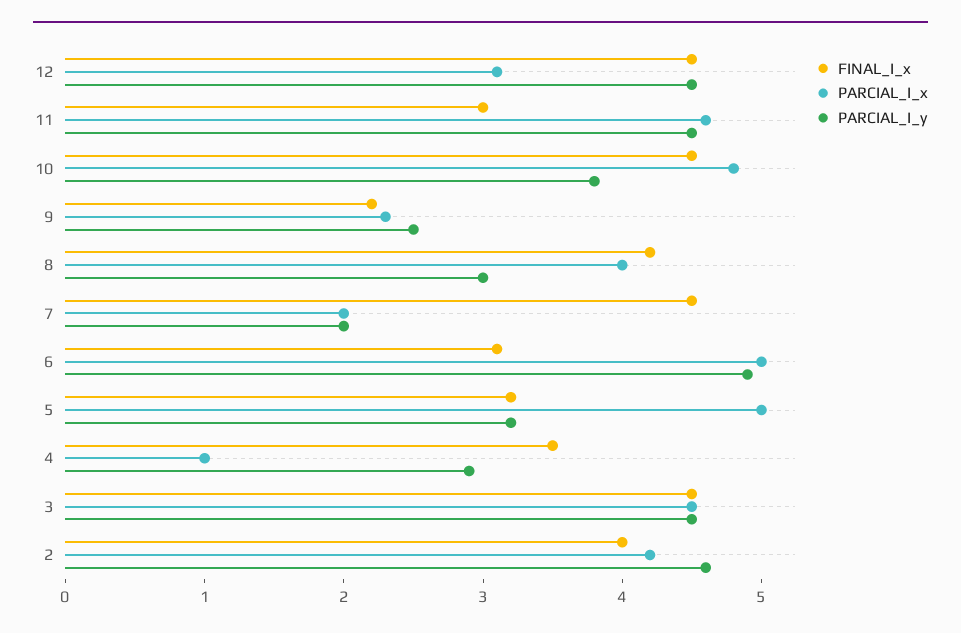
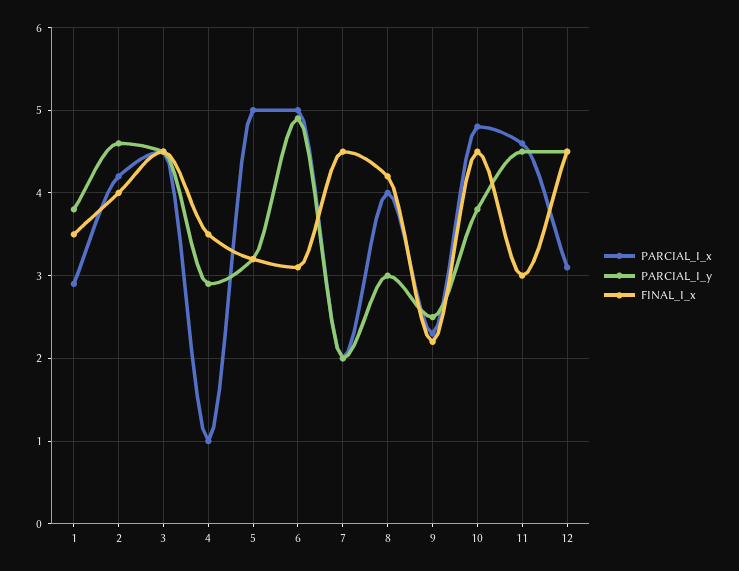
  {
    "FINAL_I_x": {
      "12": 4.5,
      "11": 3,
      "10": 4.5,
      "9": 2.2,
      "8": 4.2,
      "7": 4.5,
      "6": 3.1,
      "5": 3.2,
      "4": 3.5,
      "3": 4.5,
-     "2": 4
+     "2": 4,
+     "1": 3.5
    },
    "PARCIAL_I_x": {
      "12": 3.1,
      "11": 4.6,
      "10": 4.8,
      "9": 2.3,
      "8": 4,
      "7": 2,
      "6": 5,
      "5": 5,
      "4": 1,
      "3": 4.5,
-     "2": 4.2
+     "2": 4.2,
+     "1": 2.9
    },
    "PARCIAL_I_y": {
      "12": 4.5,
      "11": 4.5,
      "10": 3.8,
      "9": 2.5,
      "8": 3,
      "7": 2,
      "6": 4.9,
      "5": 3.2,
      "4": 2.9,
      "3": 4.5,
-     "2": 4.6
+     "2": 4.6,
+     "1": 3.8
    }
  }

